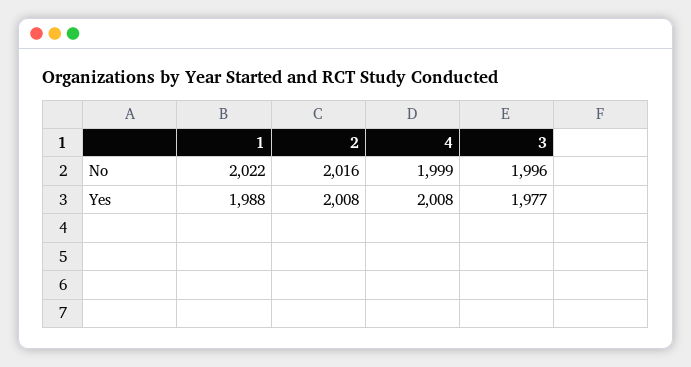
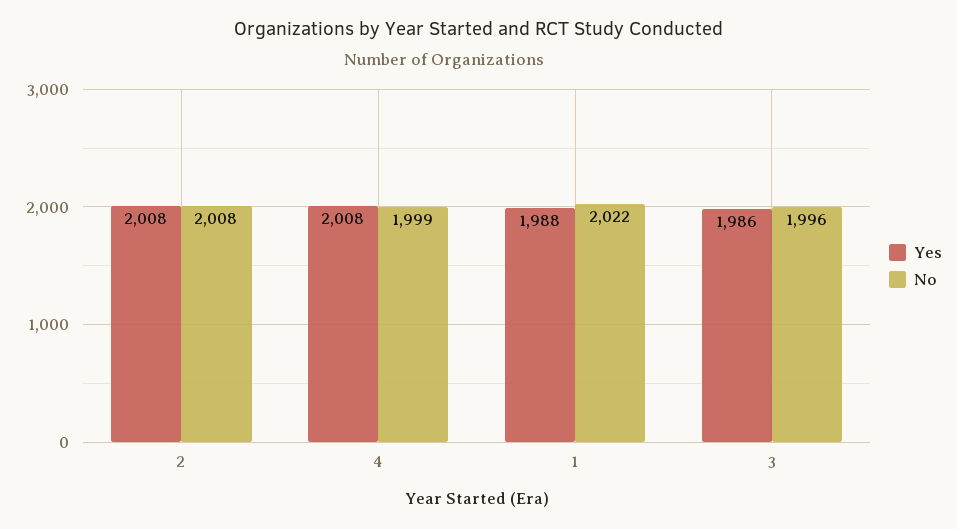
  {
    "No": {
      "1": 2022,
-     "2": 2016,
+     "2": 2008,
      "4": 1999,
      "3": 1996
    },
    "Yes": {
      "1": 1988,
      "2": 2008,
      "4": 2008,
-     "3": 1977
+     "3": 1986
    }
  }

